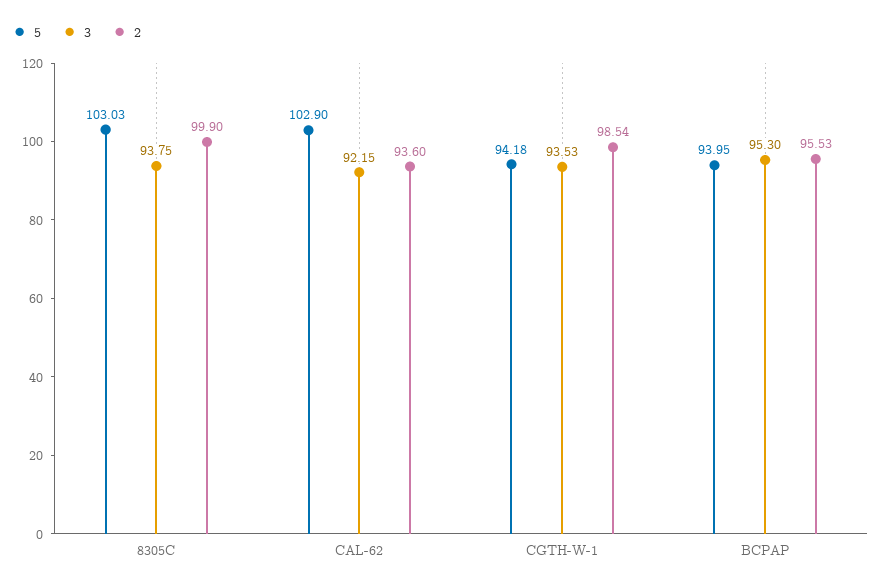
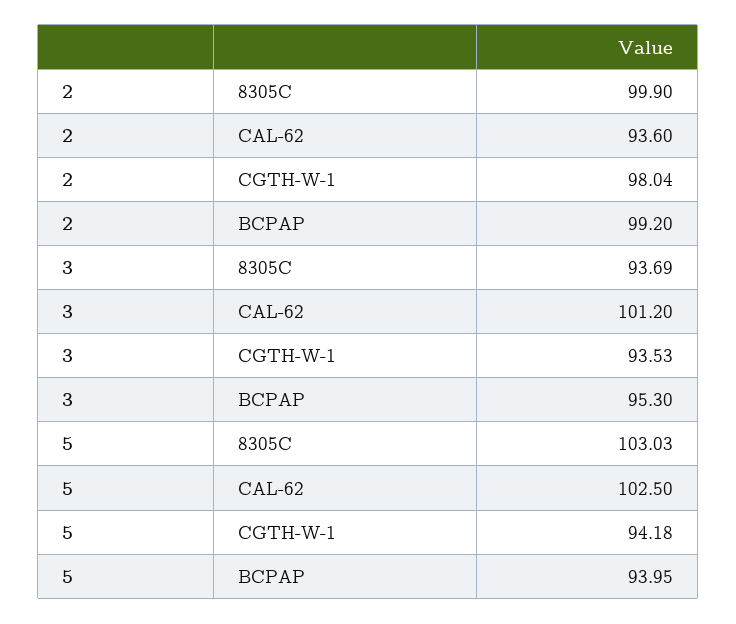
  {
    "5": {
      "8305C": 103.03,
-     "CAL-62": 102.9,
+     "CAL-62": 102.5,
      "CGTH-W-1": 94.18,
      "BCPAP": 93.95
    },
    "3": {
-     "8305C": 93.75,
+     "8305C": 93.69,
-     "CAL-62": 92.15,
+     "CAL-62": 101.2,
      "CGTH-W-1": 93.53,
      "BCPAP": 95.3
    },
    "2": {
      "8305C": 99.9,
      "CAL-62": 93.6,
-     "CGTH-W-1": 98.54,
+     "CGTH-W-1": 98.04,
-     "BCPAP": 95.53
+     "BCPAP": 99.2
    }
  }

